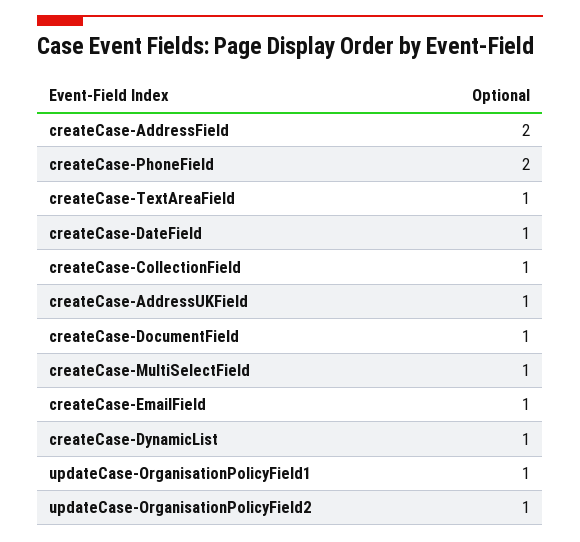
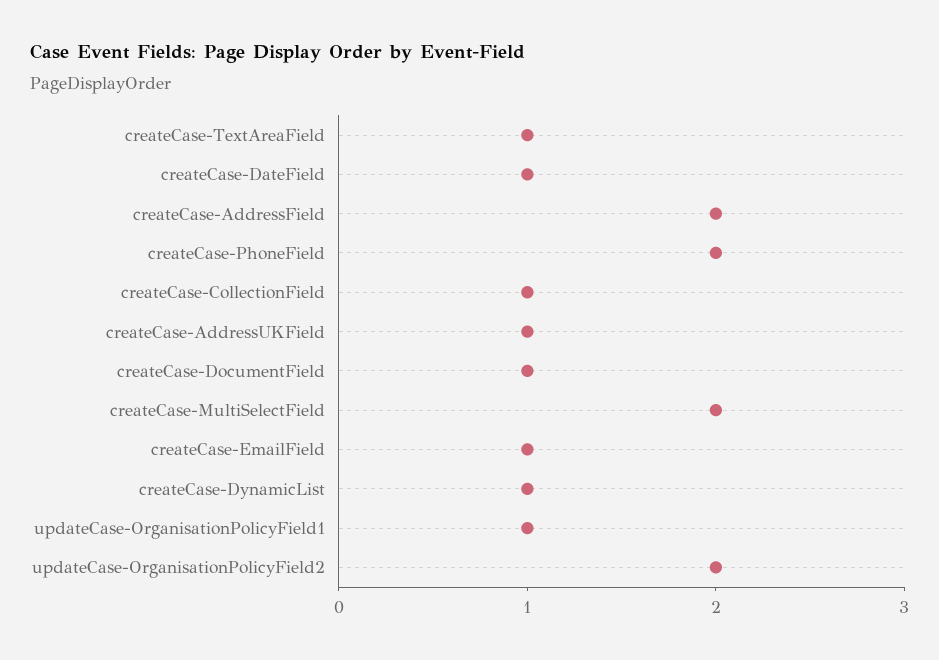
  {
    "createCase-AddressField": 2,
    "createCase-PhoneField": 2,
    "createCase-TextAreaField": 1,
    "createCase-DateField": 1,
    "createCase-CollectionField": 1,
    "createCase-AddressUKField": 1,
    "createCase-DocumentField": 1,
-   "createCase-MultiSelectField": 1,
+   "createCase-MultiSelectField": 2,
    "createCase-EmailField": 1,
    "createCase-DynamicList": 1,
    "updateCase-OrganisationPolicyField1": 1,
-   "updateCase-OrganisationPolicyField2": 1
+   "updateCase-OrganisationPolicyField2": 2
  }

